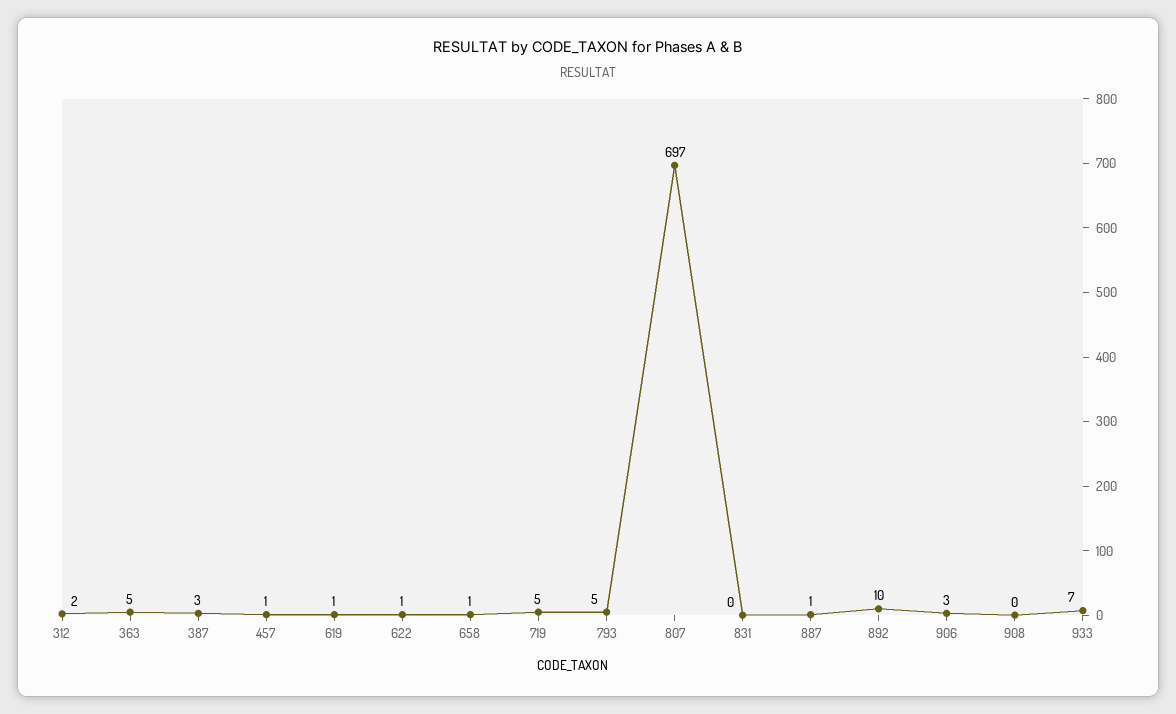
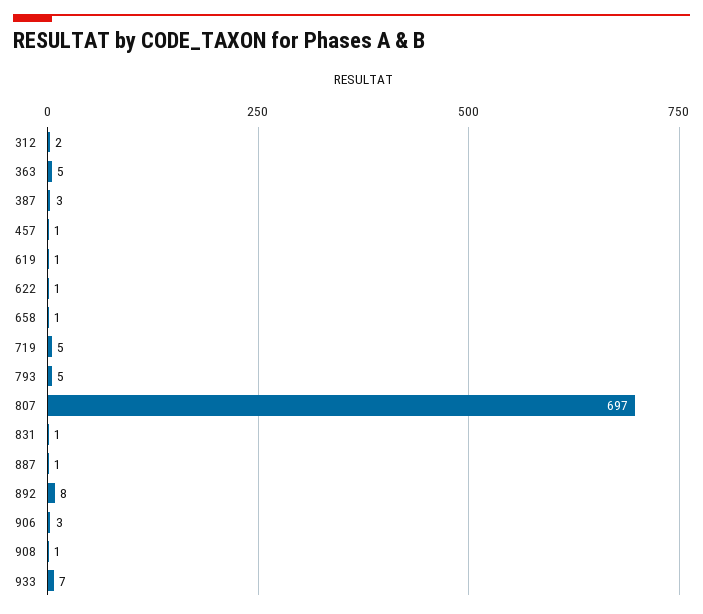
  {
    "312": 2,
    "363": 5,
    "387": 3,
    "457": 1,
    "619": 1,
    "622": 1,
    "658": 1,
    "719": 5,
    "793": 5,
    "807": 697,
-   "831": 0,
+   "831": 1,
    "887": 1,
-   "892": 10,
+   "892": 8,
    "906": 3,
-   "908": 0,
+   "908": 1,
    "933": 7
  }

